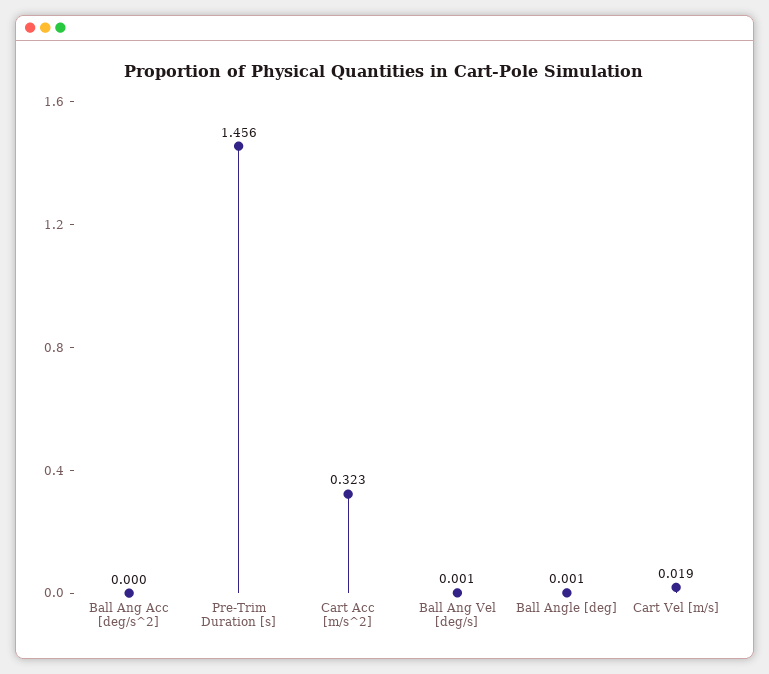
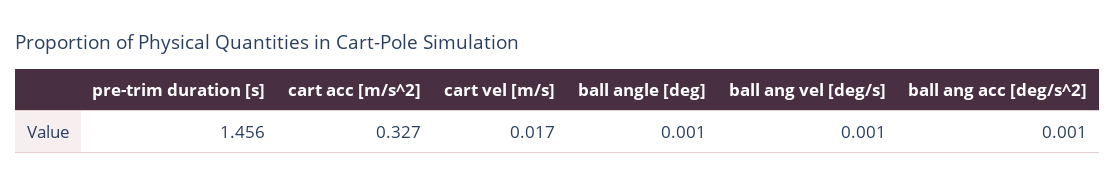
  {
-   "Ball Ang Acc [deg/s^2]": 0,
+   "Ball Ang Acc [deg/s^2]": 0.001,
    "Pre-Trim Duration [s]": 1.456,
-   "Cart Acc [m/s^2]": 0.323,
+   "Cart Acc [m/s^2]": 0.327,
    "Ball Ang Vel [deg/s]": 0.001,
    "Ball Angle [deg]": 0.001,
-   "Cart Vel [m/s]": 0.019
+   "Cart Vel [m/s]": 0.017
  }

